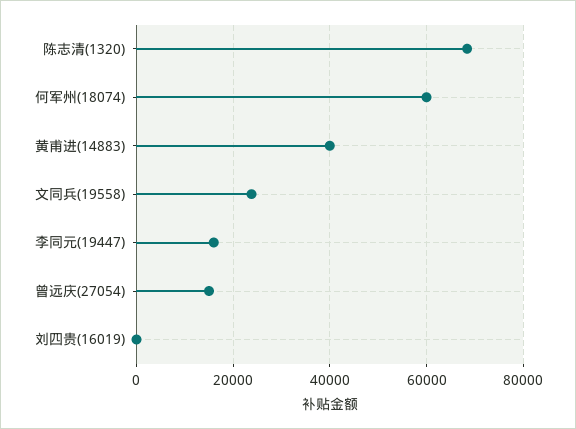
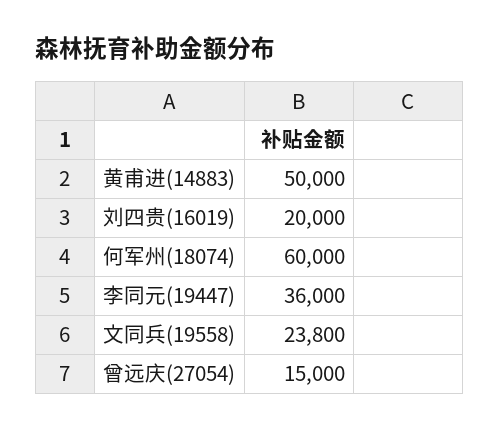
  {
-   "陈志清(1320)": 68000,
    "何军州(18074)": 60000,
-   "黄甫进(14883)": 40000,
+   "黄甫进(14883)": 50000,
    "文同兵(19558)": 23800,
-   "李同元(19447)": 16000,
+   "李同元(19447)": 36000,
    "曾远庆(27054)": 15000,
-   "刘四贵(16019)": 0
+   "刘四贵(16019)": 20000
  }

